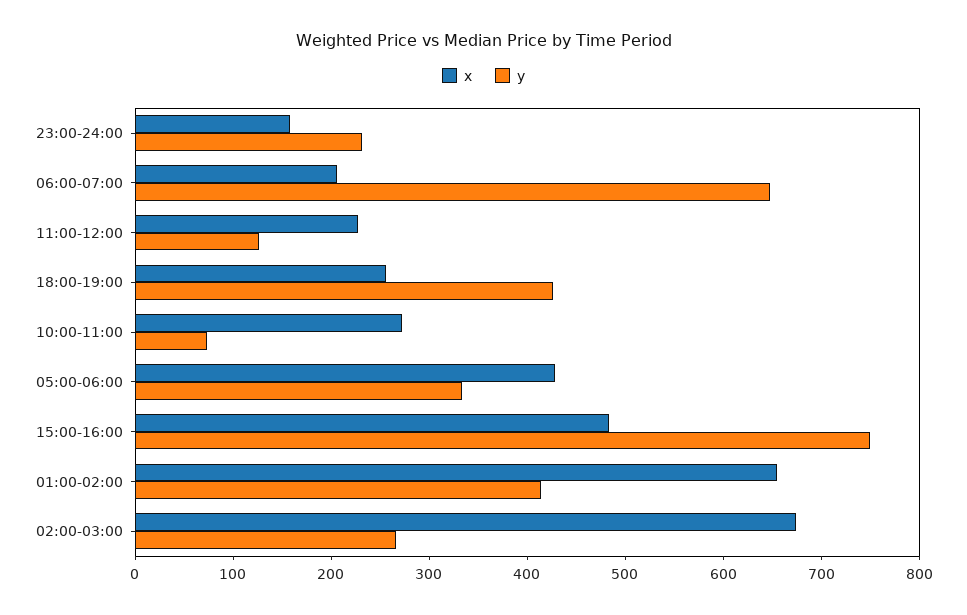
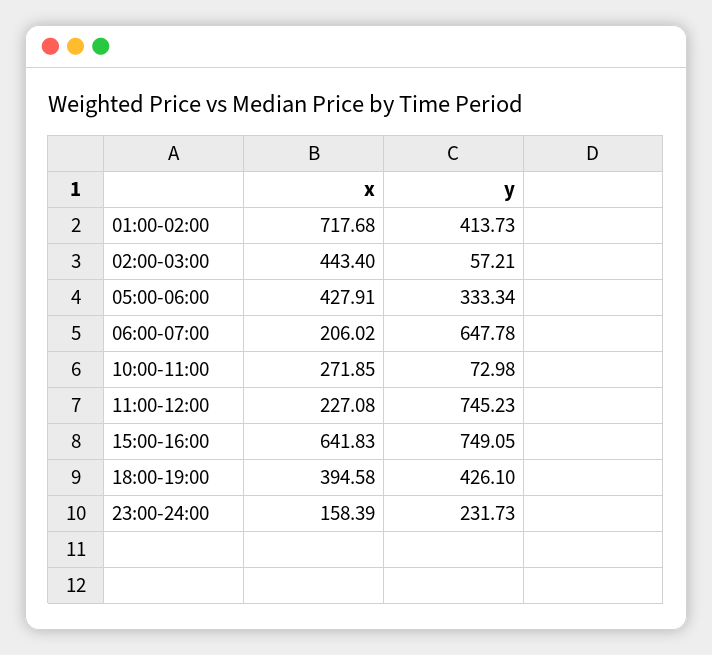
  {
    "x": {
      "23:00-24:00": 158.39,
      "06:00-07:00": 206.02,
      "11:00-12:00": 227.08,
-     "18:00-19:00": 260,
+     "18:00-19:00": 394.58,
      "10:00-11:00": 271.85,
      "05:00-06:00": 427.91,
-     "15:00-16:00": 480,
+     "15:00-16:00": 641.83,
-     "01:00-02:00": 660,
+     "01:00-02:00": 717.68,
-     "02:00-03:00": 680
+     "02:00-03:00": 443.4
    },
    "y": {
      "23:00-24:00": 231.73,
      "06:00-07:00": 647.78,
-     "11:00-12:00": 120,
+     "11:00-12:00": 745.23,
      "18:00-19:00": 426.1,
      "10:00-11:00": 72.98,
      "05:00-06:00": 333.34,
      "15:00-16:00": 749.05,
      "01:00-02:00": 413.73,
-     "02:00-03:00": 260
+     "02:00-03:00": 57.21
    }
  }

